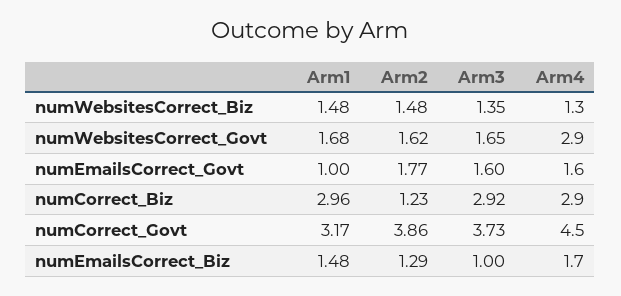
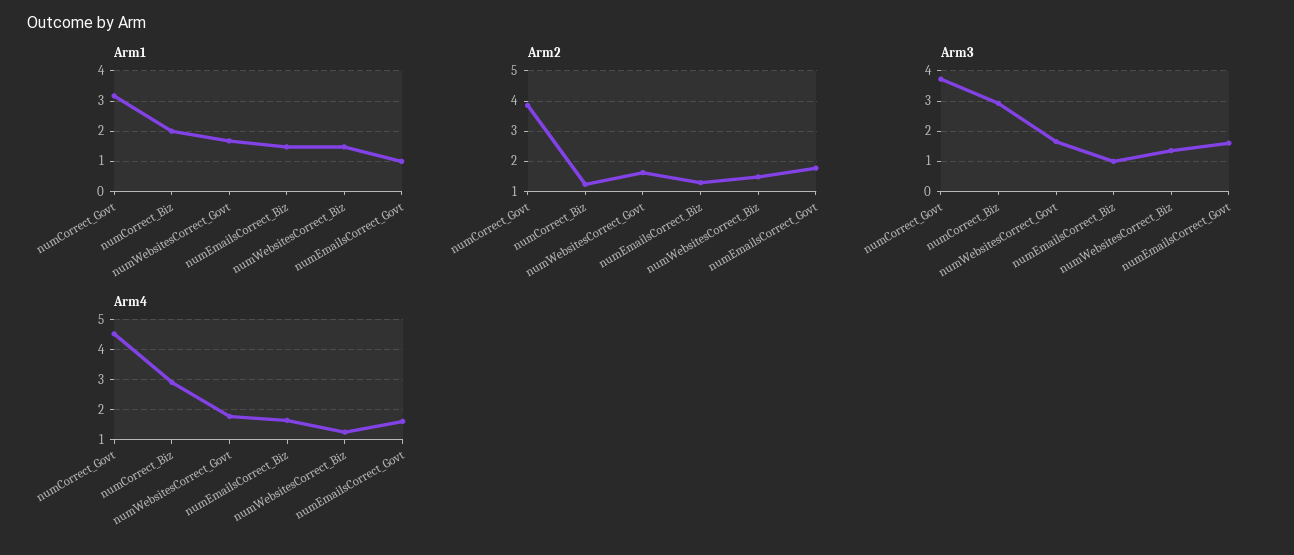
  {
    "Arm1": {
      "numWebsitesCorrect_Biz": 1.48,
      "numWebsitesCorrect_Govt": 1.68,
      "numEmailsCorrect_Govt": 1,
-     "numCorrect_Biz": 2.96,
+     "numCorrect_Biz": 2,
      "numCorrect_Govt": 3.17,
      "numEmailsCorrect_Biz": 1.48
    },
    "Arm2": {
      "numWebsitesCorrect_Biz": 1.48,
      "numWebsitesCorrect_Govt": 1.62,
      "numEmailsCorrect_Govt": 1.77,
      "numCorrect_Biz": 1.23,
      "numCorrect_Govt": 3.86,
      "numEmailsCorrect_Biz": 1.29
    },
    "Arm3": {
      "numWebsitesCorrect_Biz": 1.35,
      "numWebsitesCorrect_Govt": 1.65,
      "numEmailsCorrect_Govt": 1.6,
      "numCorrect_Biz": 2.92,
      "numCorrect_Govt": 3.73,
      "numEmailsCorrect_Biz": 1
    },
    "Arm4": {
      "numWebsitesCorrect_Biz": 1.3,
-     "numWebsitesCorrect_Govt": 2.9,
+     "numWebsitesCorrect_Govt": 1.8,
      "numEmailsCorrect_Govt": 1.6,
      "numCorrect_Biz": 2.9,
      "numCorrect_Govt": 4.5,
      "numEmailsCorrect_Biz": 1.7
    }
  }

